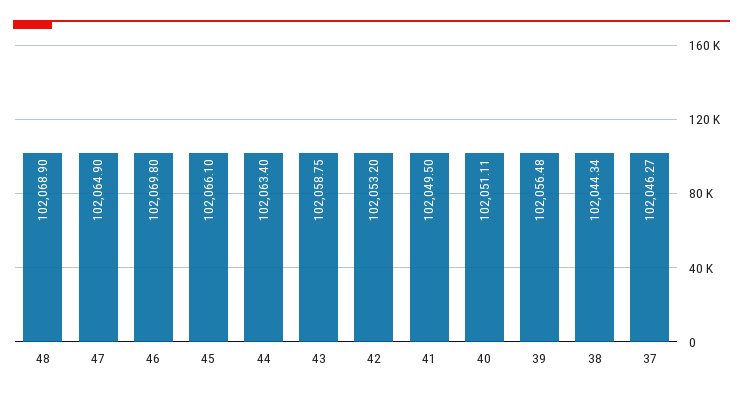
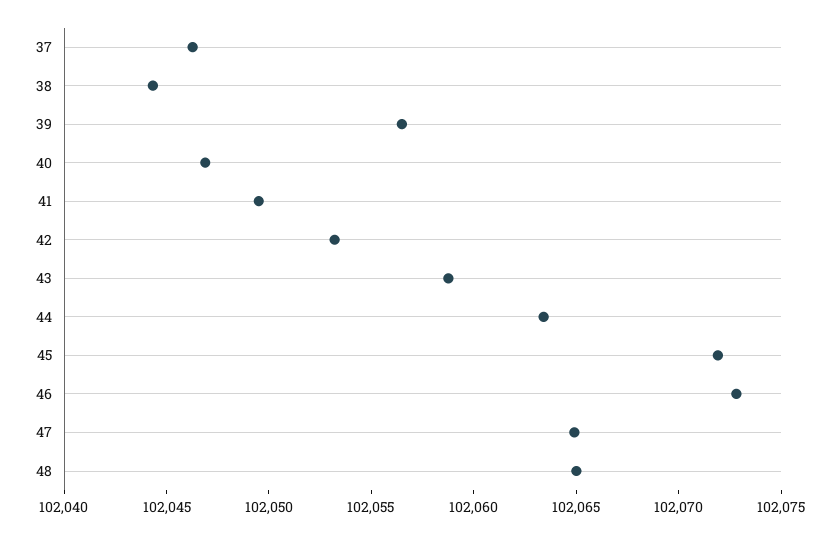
  {
-   "48": 102068.9,
+   "48": 102065,
    "47": 102064.9,
-   "46": 102069.8,
+   "46": 102073,
-   "45": 102066.1,
+   "45": 102072,
    "44": 102063.4,
    "43": 102058.75,
    "42": 102053.2,
    "41": 102049.5,
-   "40": 102051.11,
+   "40": 102047,
    "39": 102056.48,
    "38": 102044.34,
    "37": 102046.27
  }

